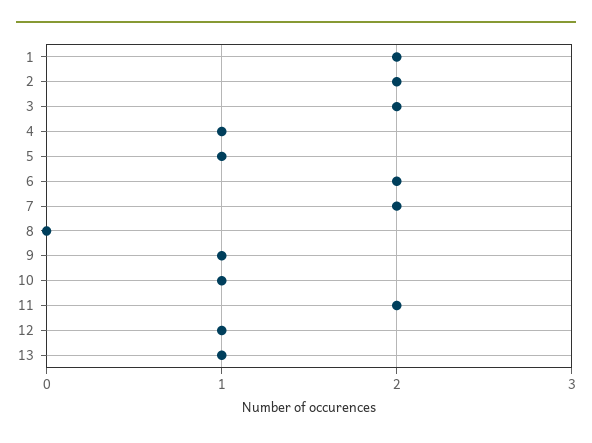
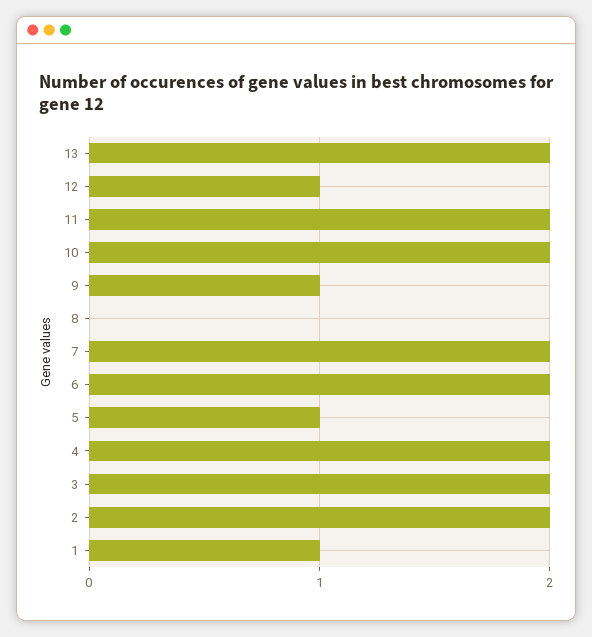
  {
-   "1": 2,
+   "1": 1,
    "2": 2,
    "3": 2,
-   "4": 1,
+   "4": 2,
    "5": 1,
    "6": 2,
    "7": 2,
    "8": 0,
    "9": 1,
-   "10": 1,
+   "10": 2,
    "11": 2,
    "12": 1,
-   "13": 1
+   "13": 2
  }

